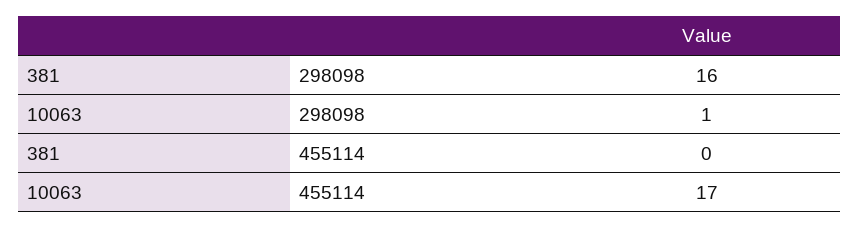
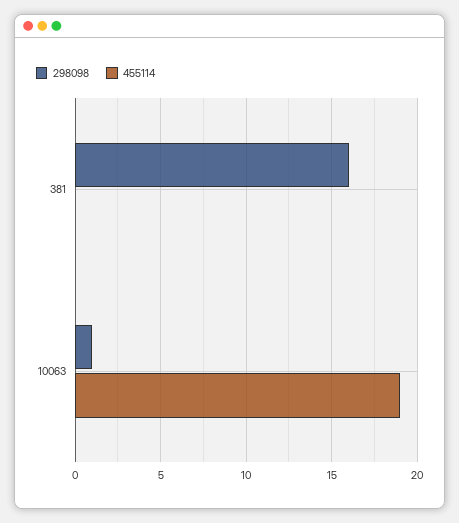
  {
    "298098": {
      "381": 16,
      "10063": 1
    },
    "455114": {
      "381": 0,
-     "10063": 17
+     "10063": 19
    }
  }

